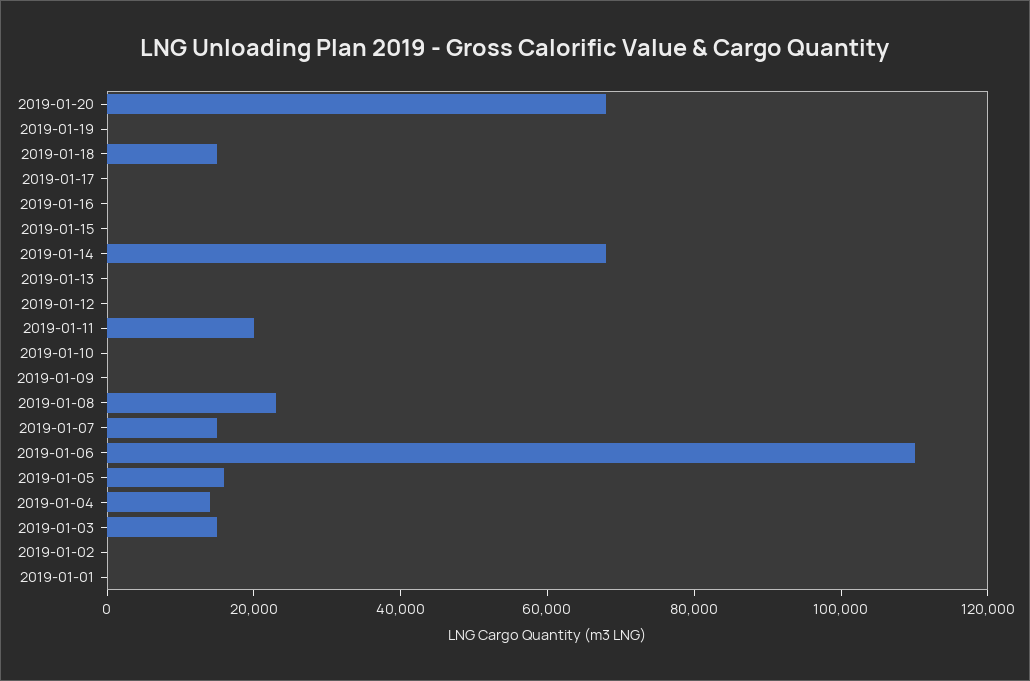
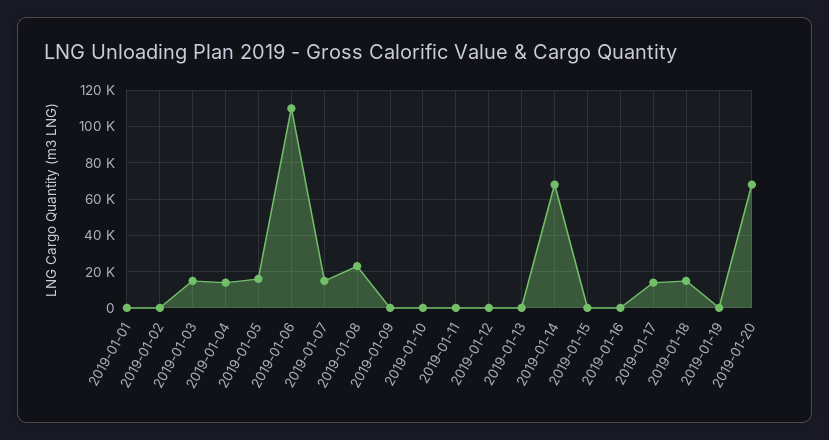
  {
    "2019-01-20": 70000,
    "2019-01-19": 0,
    "2019-01-18": 15000,
-   "2019-01-17": 0,
+   "2019-01-17": 15000,
    "2019-01-16": 0,
    "2019-01-15": 0,
    "2019-01-14": 70000,
    "2019-01-13": 0,
    "2019-01-12": 0,
-   "2019-01-11": 20000,
+   "2019-01-11": 0,
    "2019-01-10": 0,
    "2019-01-09": 0,
    "2019-01-08": 25000,
    "2019-01-07": 15000,
    "2019-01-06": 110000,
    "2019-01-05": 15000,
    "2019-01-04": 15000,
    "2019-01-03": 15000,
    "2019-01-02": 0,
    "2019-01-01": 0
  }

